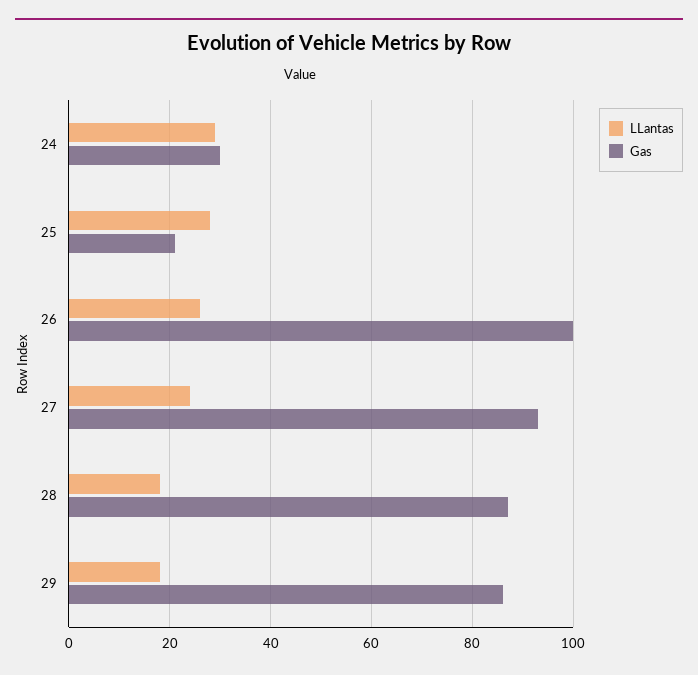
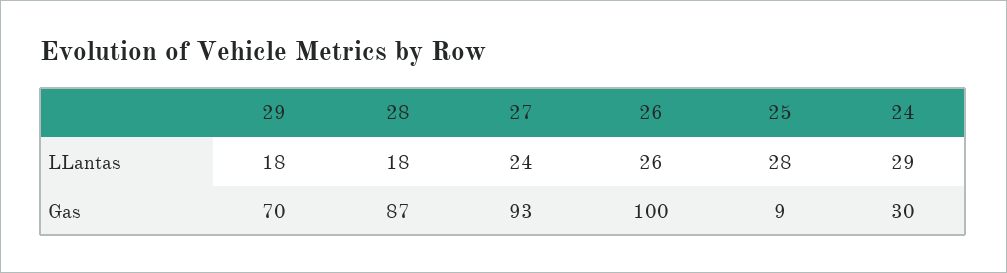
  {
    "LLantas": {
      "24": 29,
      "25": 28,
      "26": 26,
      "27": 24,
      "28": 18,
      "29": 18
    },
    "Gas": {
      "24": 30,
-     "25": 20,
+     "25": 9,
      "26": 100,
      "27": 93,
      "28": 87,
-     "29": 85
+     "29": 70
    }
  }

